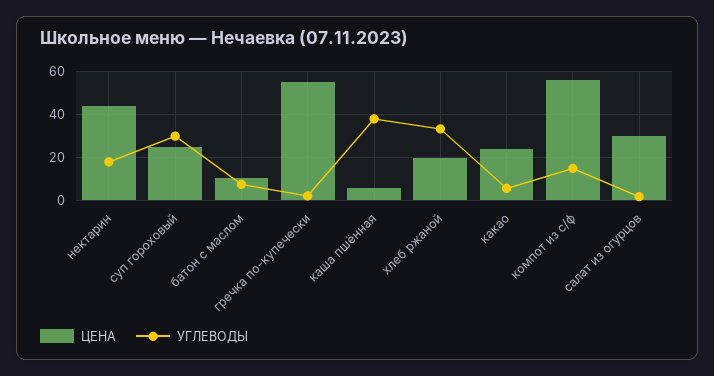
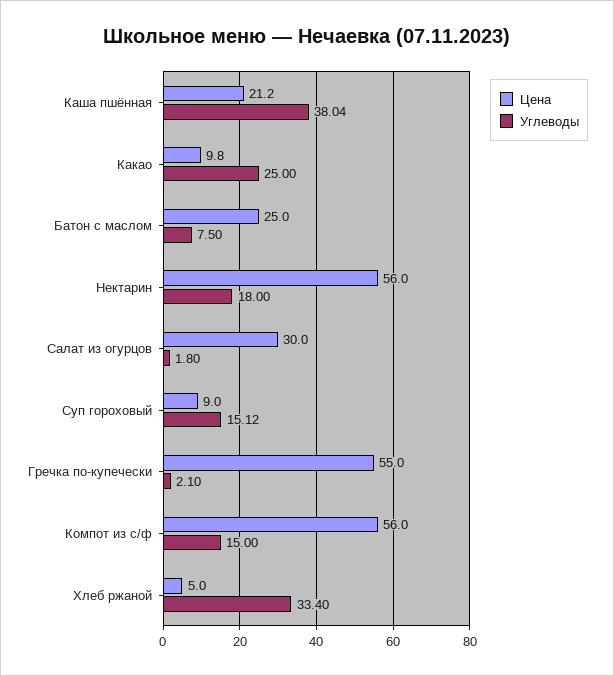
  {
    "ЦЕНА": {
-     "нектарин": 45,
+     "нектарин": 56,
-     "суп гороховый": 25,
+     "суп гороховый": 9,
-     "батон с маслом": 10,
+     "батон с маслом": 25,
      "гречка по-купечески": 55,
-     "каша пшённая": 5,
+     "каша пшённая": 21.2,
-     "хлеб ржаной": 20,
+     "хлеб ржаной": 5,
-     "какао": 25,
+     "какао": 9.8,
      "компот из с/ф": 56,
      "салат из огурцов": 30
    },
    "УГЛЕВОДЫ": {
      "нектарин": 18,
-     "суп гороховый": 30,
+     "суп гороховый": 15.12,
      "батон с маслом": 7.5,
      "гречка по-купечески": 2.1,
      "каша пшённая": 38.04,
      "хлеб ржаной": 33.4,
-     "какао": 5,
+     "какао": 25,
      "компот из с/ф": 15,
      "салат из огурцов": 1.8
    }
  }

